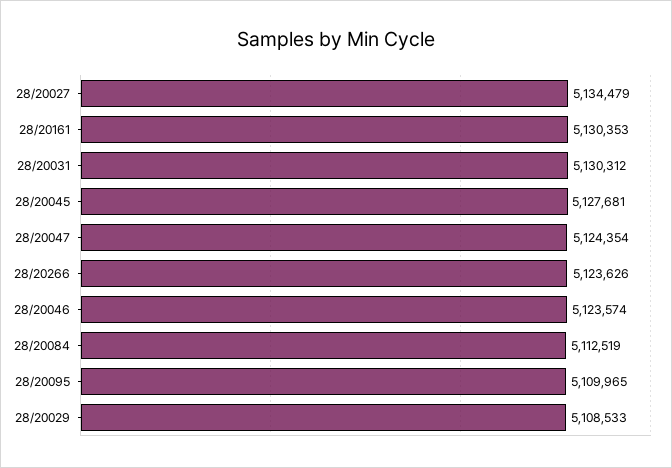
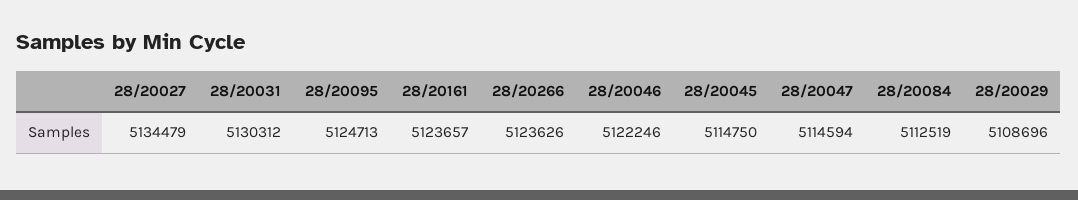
  {
    "28/20027": 5134479,
-   "28/20161": 5130353,
+   "28/20161": 5123657,
    "28/20031": 5130312,
-   "28/20045": 5127681,
+   "28/20045": 5114750,
-   "28/20047": 5124354,
+   "28/20047": 5114594,
    "28/20266": 5123626,
-   "28/20046": 5123574,
+   "28/20046": 5122246,
    "28/20084": 5112519,
-   "28/20095": 5109965,
+   "28/20095": 5124713,
-   "28/20029": 5108533
+   "28/20029": 5108696
  }

